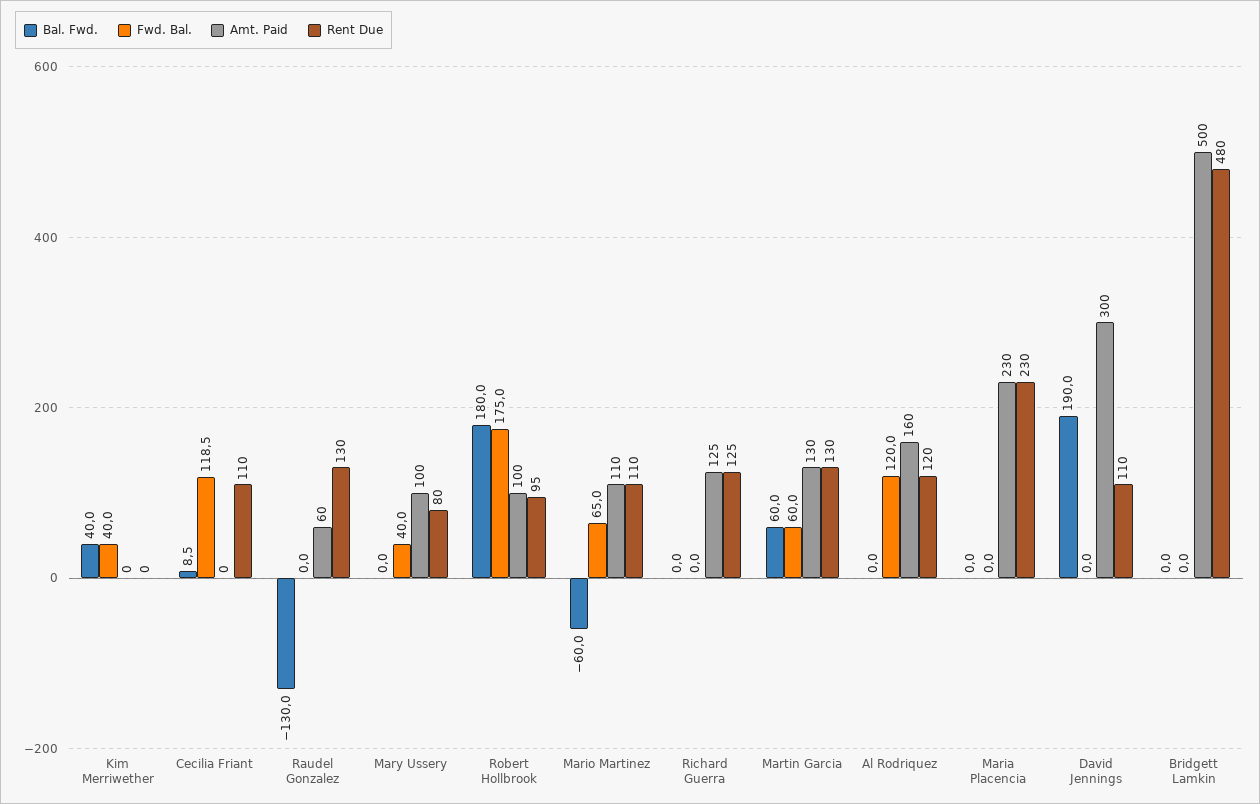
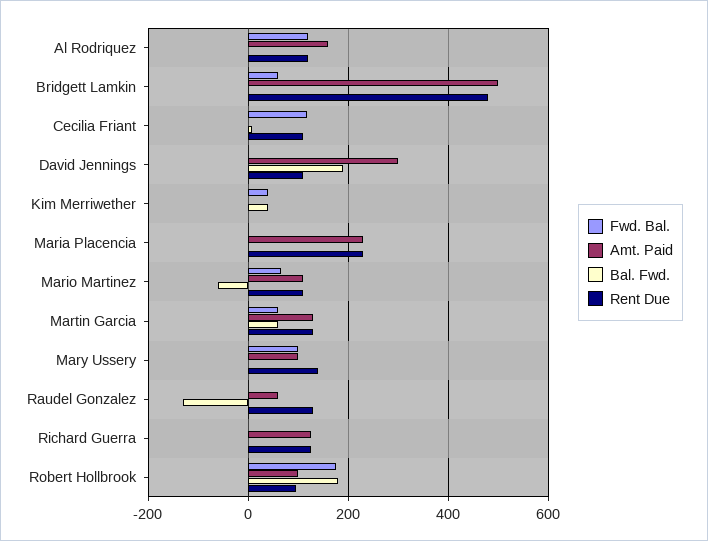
  {
    "Bal. Fwd.": {
      "Kim Merriwether": 40,
      "Cecilia Friant": 8.5,
      "Raudel Gonzalez": -130,
      "Mary Ussery": 0,
      "Robert Hollbrook": 180,
      "Mario Martinez": -60,
      "Richard Guerra": 0,
      "Martin Garcia": 60,
      "Al Rodriquez": 0,
      "Maria Placencia": 0,
      "David Jennings": 190,
      "Bridgett Lamkin": 0
    },
    "Fwd. Bal.": {
      "Kim Merriwether": 40,
      "Cecilia Friant": 118.5,
      "Raudel Gonzalez": 0,
-     "Mary Ussery": 40,
+     "Mary Ussery": 100,
      "Robert Hollbrook": 175,
      "Mario Martinez": 65,
      "Richard Guerra": 0,
      "Martin Garcia": 60,
      "Al Rodriquez": 120,
      "Maria Placencia": 0,
      "David Jennings": 0,
-     "Bridgett Lamkin": 0
+     "Bridgett Lamkin": 60
    },
    "Amt. Paid": {
      "Kim Merriwether": 0,
      "Cecilia Friant": 0,
      "Raudel Gonzalez": 60,
      "Mary Ussery": 100,
      "Robert Hollbrook": 100,
      "Mario Martinez": 110,
      "Richard Guerra": 125,
      "Martin Garcia": 130,
      "Al Rodriquez": 160,
      "Maria Placencia": 230,
      "David Jennings": 300,
      "Bridgett Lamkin": 500
    },
    "Rent Due": {
      "Kim Merriwether": 0,
      "Cecilia Friant": 110,
      "Raudel Gonzalez": 130,
-     "Mary Ussery": 80,
+     "Mary Ussery": 140,
      "Robert Hollbrook": 95,
      "Mario Martinez": 110,
      "Richard Guerra": 125,
      "Martin Garcia": 130,
      "Al Rodriquez": 120,
      "Maria Placencia": 230,
      "David Jennings": 110,
      "Bridgett Lamkin": 480
    }
  }

